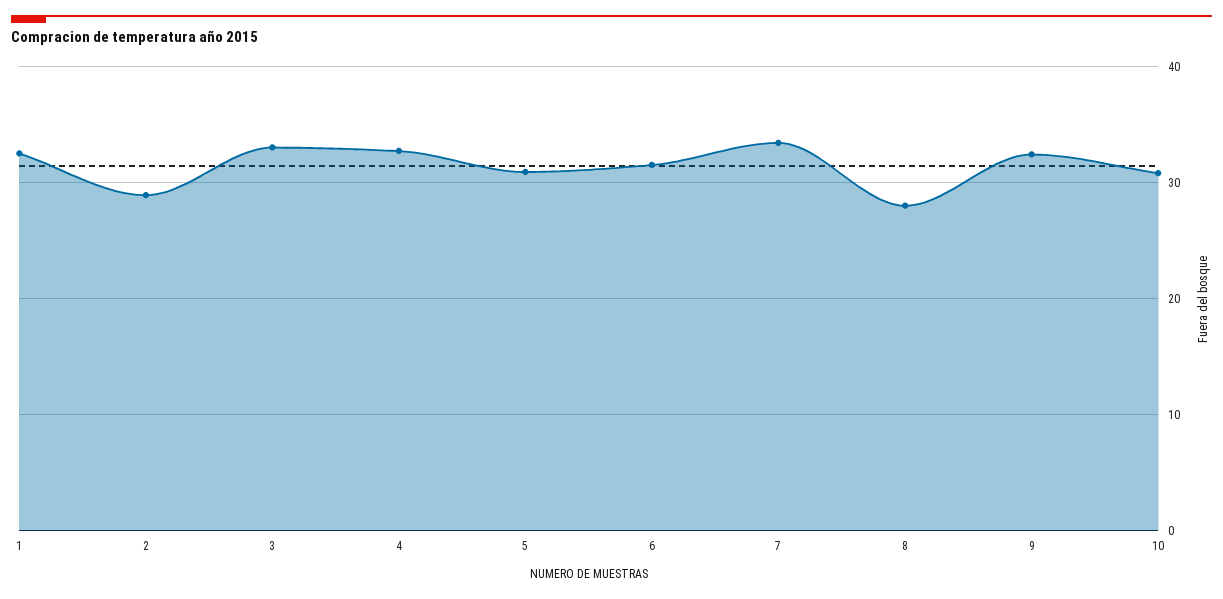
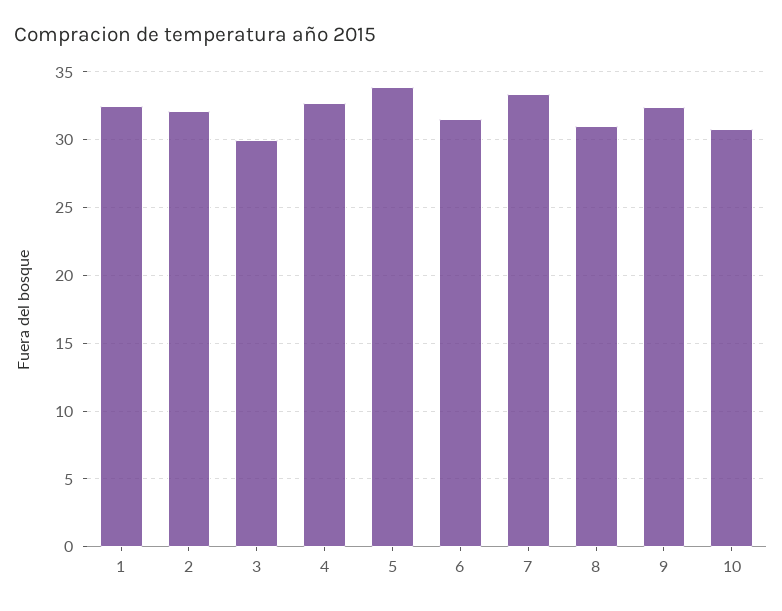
  {
    "1": 32.5,
-   "2": 29,
+   "2": 32,
-   "3": 33,
+   "3": 30,
    "4": 32.5,
-   "5": 31,
+   "5": 34,
    "6": 31.5,
    "7": 33.5,
-   "8": 28,
+   "8": 31,
    "9": 32.5,
    "10": 31
  }

